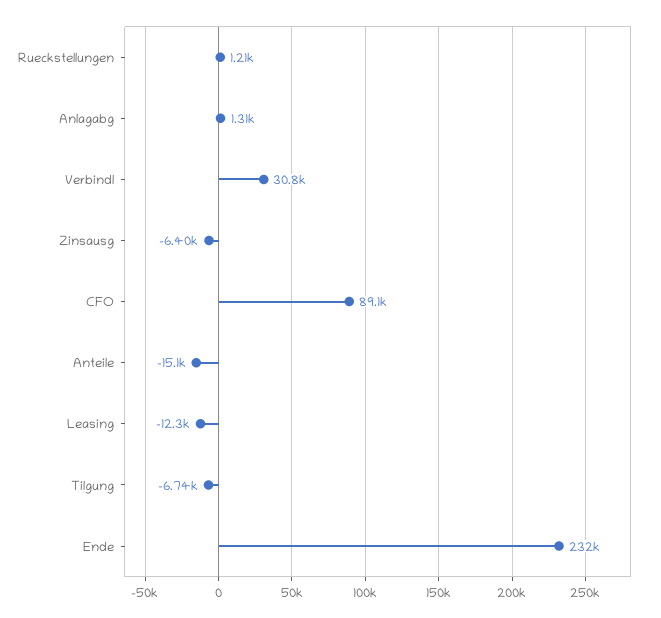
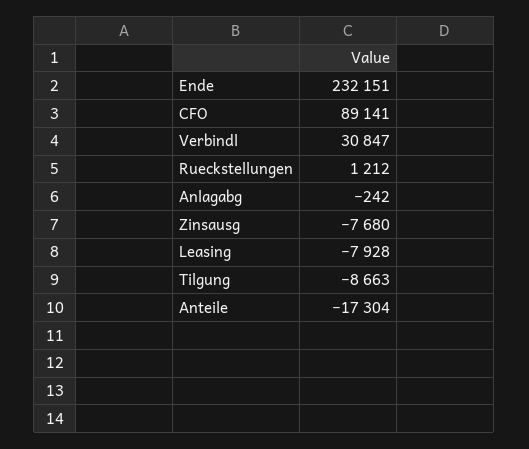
  {
    "Rueckstellungen": 1212,
-   "Anlagabg": 1310,
+   "Anlagabg": -242,
    "Verbindl": 30847,
-   "Zinsausg": -6400,
+   "Zinsausg": -7680,
    "CFO": 89141,
-   "Anteile": -15100,
+   "Anteile": -17304,
-   "Leasing": -12300,
+   "Leasing": -7928,
-   "Tilgung": -6740,
+   "Tilgung": -8663,
    "Ende": 232151
  }

